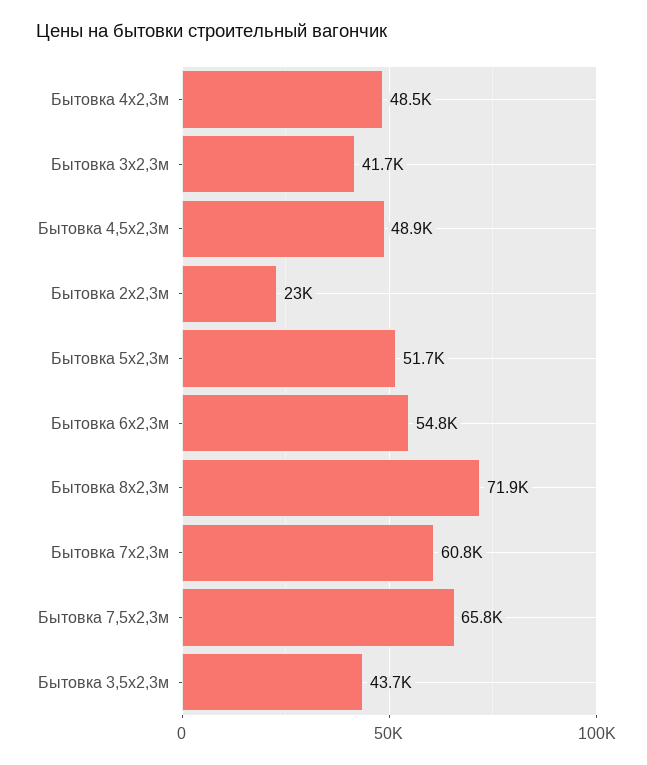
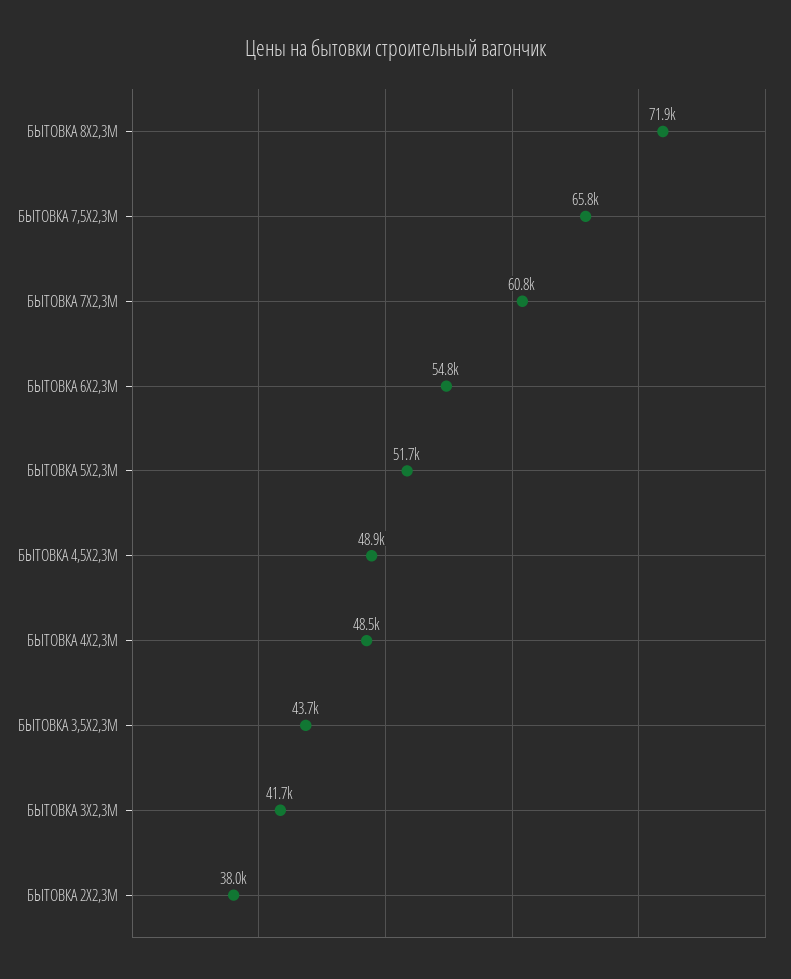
  {
    "Бытовка 4х2,3м": 48500,
    "Бытовка 3х2,3м": 41700,
    "Бытовка 4,5х2,3м": 48900,
-   "Бытовка 2х2,3м": 23000,
+   "Бытовка 2х2,3м": 38000,
    "Бытовка 5х2,3м": 51700,
    "Бытовка 6х2,3м": 54800,
    "Бытовка 8х2,3м": 71900,
    "Бытовка 7х2,3м": 60800,
    "Бытовка 7,5х2,3м": 65800,
    "Бытовка 3,5х2,3м": 43700
  }

